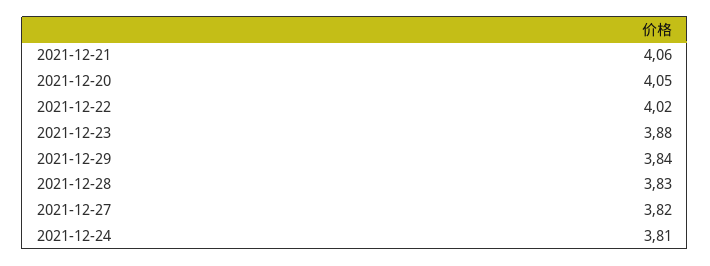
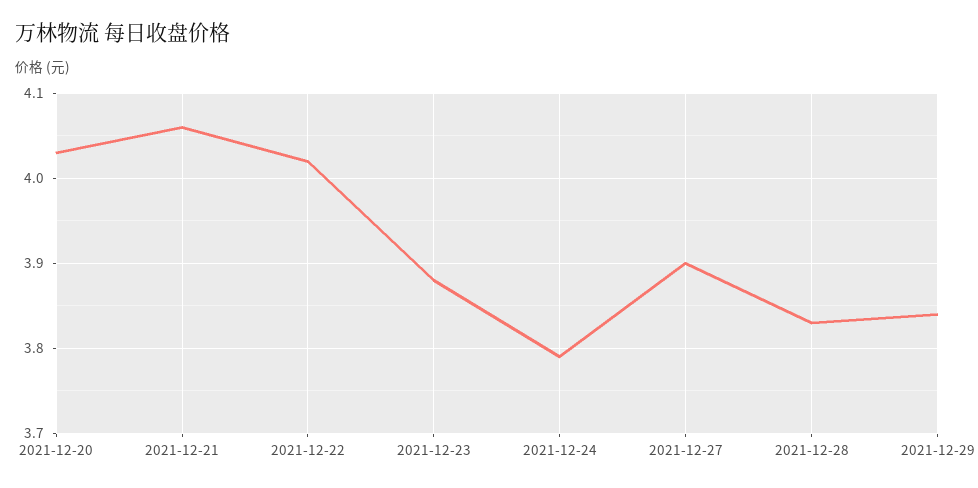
  {
    "2021-12-21": 4.06,
-   "2021-12-20": 4.05,
+   "2021-12-20": 4.03,
    "2021-12-22": 4.02,
    "2021-12-23": 3.88,
    "2021-12-29": 3.84,
    "2021-12-28": 3.83,
-   "2021-12-27": 3.82,
+   "2021-12-27": 3.9,
-   "2021-12-24": 3.81
+   "2021-12-24": 3.79
  }

